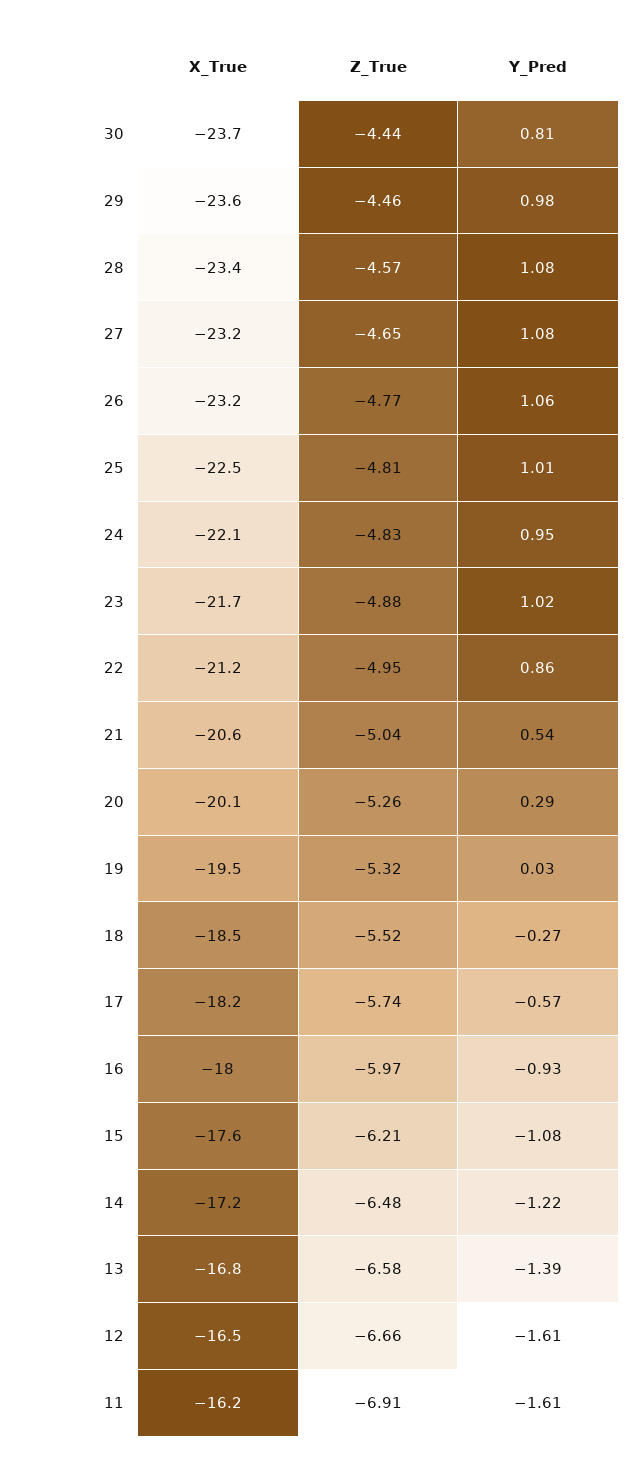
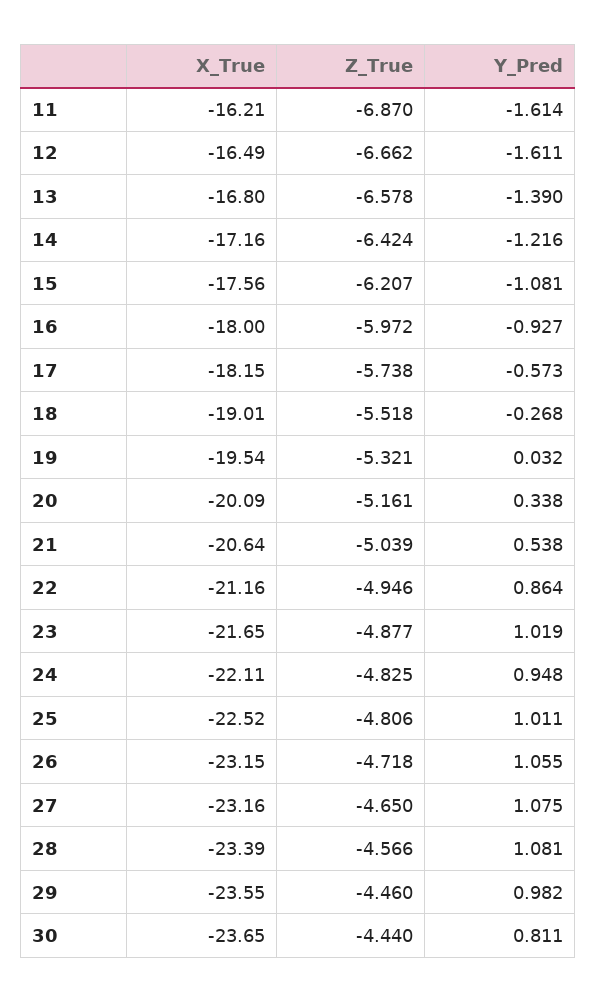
  {
    "X_True": {
      "30": -23.65,
      "29": -23.55,
      "28": -23.39,
      "27": -23.16,
      "26": -23.15,
      "25": -22.52,
      "24": -22.11,
      "23": -21.65,
      "22": -21.16,
      "21": -20.64,
      "20": -20.09,
      "19": -19.54,
-     "18": -18.5,
+     "18": -19.01,
      "17": -18.15,
      "16": -18,
      "15": -17.56,
      "14": -17.16,
      "13": -16.8,
      "12": -16.49,
      "11": -16.21
    },
    "Z_True": {
      "30": -4.44,
      "29": -4.46,
      "28": -4.566,
      "27": -4.65,
-     "26": -4.77,
+     "26": -4.718,
      "25": -4.806,
      "24": -4.825,
      "23": -4.877,
      "22": -4.946,
      "21": -5.039,
-     "20": -5.26,
+     "20": -5.161,
      "19": -5.321,
      "18": -5.518,
      "17": -5.738,
      "16": -5.972,
      "15": -6.207,
-     "14": -6.48,
+     "14": -6.424,
      "13": -6.578,
      "12": -6.662,
-     "11": -6.91
+     "11": -6.87
    },
    "Y_Pred": {
      "30": 0.811,
      "29": 0.982,
      "28": 1.081,
      "27": 1.075,
      "26": 1.055,
      "25": 1.011,
      "24": 0.948,
      "23": 1.019,
      "22": 0.864,
      "21": 0.538,
-     "20": 0.29,
+     "20": 0.338,
      "19": 0.032,
      "18": -0.268,
      "17": -0.573,
      "16": -0.927,
      "15": -1.081,
      "14": -1.216,
      "13": -1.39,
      "12": -1.611,
      "11": -1.614
    }
  }

